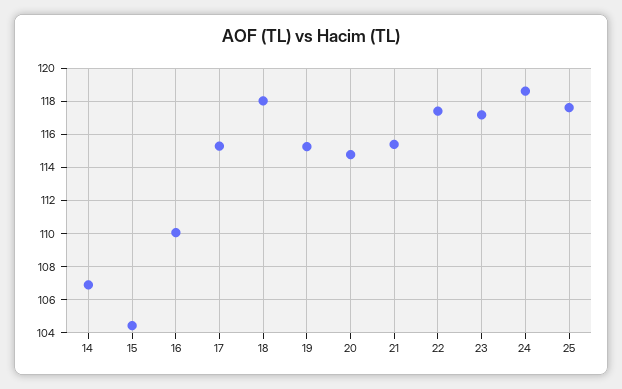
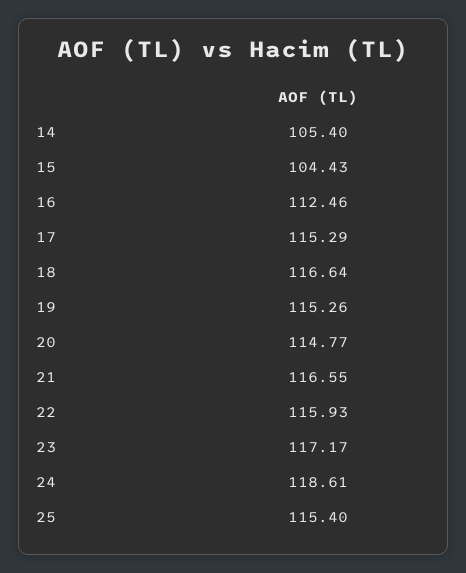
  {
-   "14": 107,
+   "14": 105.4,
    "15": 104.43,
-   "16": 110,
+   "16": 112.46,
    "17": 115.29,
-   "18": 118,
+   "18": 116.64,
    "19": 115.26,
    "20": 114.77,
-   "21": 115.5,
+   "21": 116.55,
-   "22": 117.5,
+   "22": 115.93,
    "23": 117.17,
    "24": 118.61,
-   "25": 117.5
+   "25": 115.4
  }

